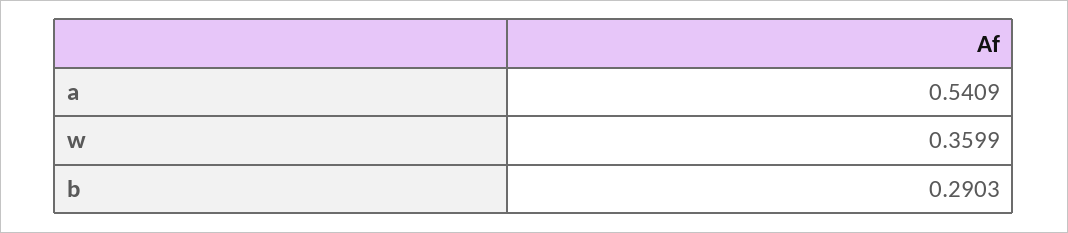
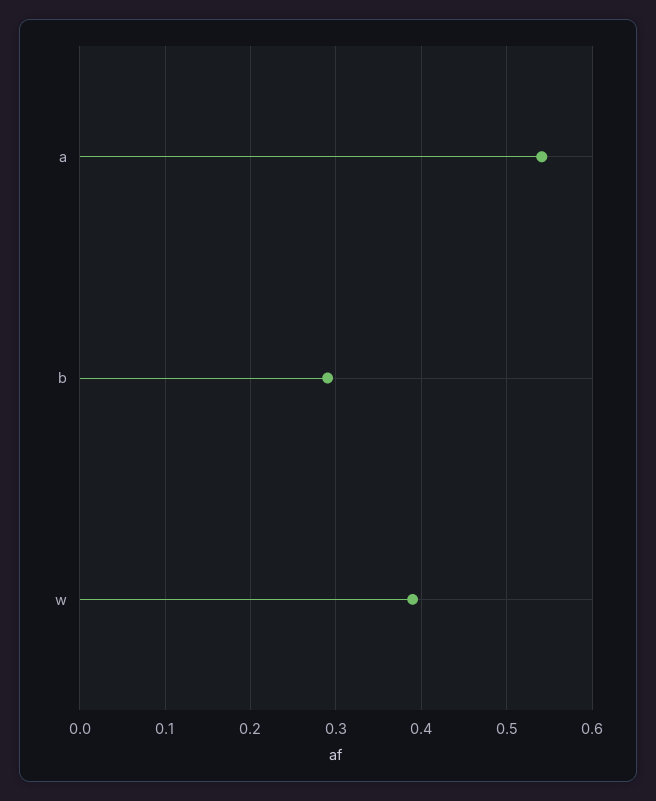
  {
    "a": 0.5409,
-   "w": 0.3599,
+   "w": 0.39,
    "b": 0.2903
  }

